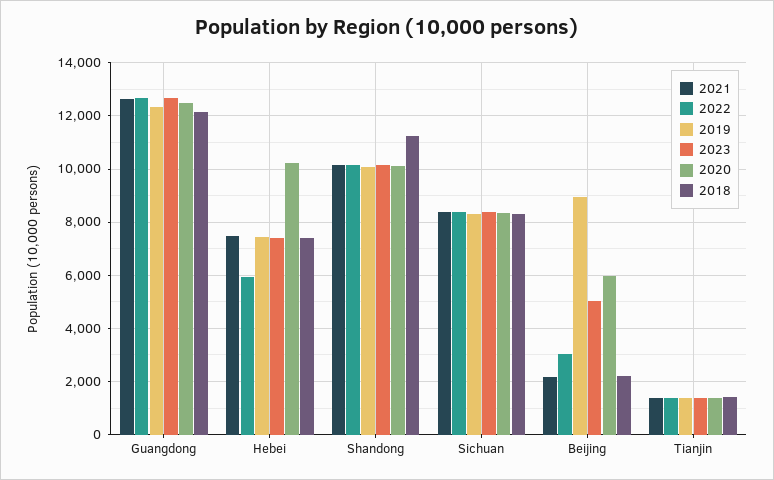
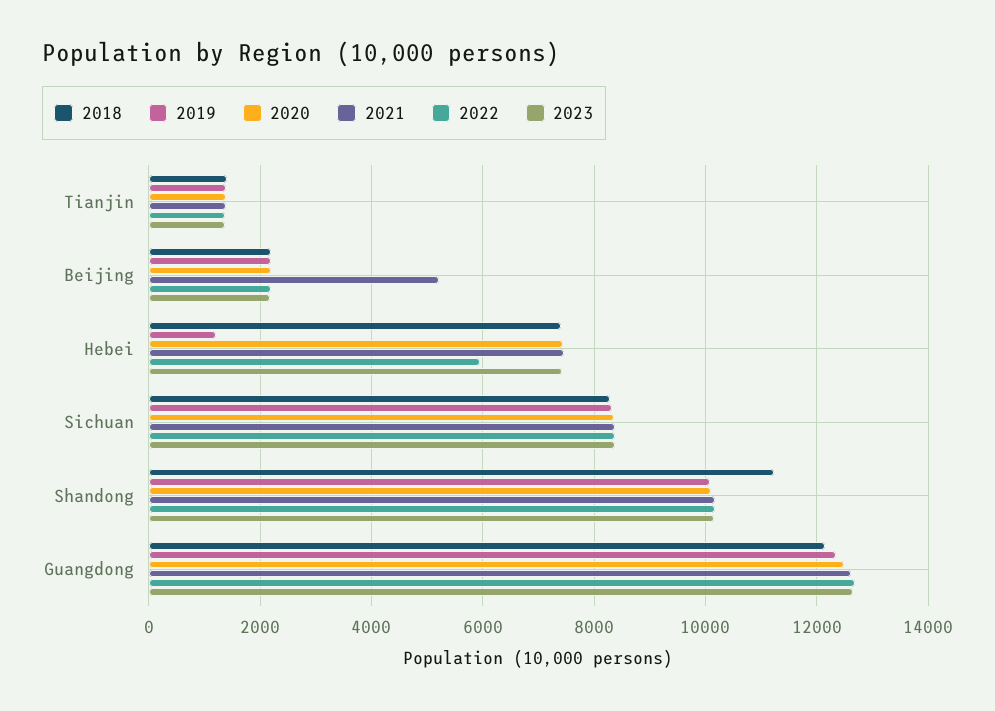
  {
    "2021": {
      "Guangdong": 12600,
      "Hebei": 7400,
      "Shandong": 10200,
      "Sichuan": 8400,
-     "Beijing": 2250,
+     "Beijing": 5200,
      "Tianjin": 1400
    },
    "2022": {
      "Guangdong": 12600,
      "Hebei": 6000,
      "Shandong": 10200,
      "Sichuan": 8400,
-     "Beijing": 3000,
+     "Beijing": 2200,
      "Tianjin": 1400
    },
    "2019": {
      "Guangdong": 12400,
-     "Hebei": 7500,
+     "Hebei": 1200,
      "Shandong": 10000,
      "Sichuan": 8400,
-     "Beijing": 9000,
+     "Beijing": 2200,
      "Tianjin": 1400
    },
    "2023": {
      "Guangdong": 12600,
      "Hebei": 7400,
      "Shandong": 10200,
      "Sichuan": 8400,
-     "Beijing": 5000,
+     "Beijing": 2200,
      "Tianjin": 1400
    },
    "2020": {
      "Guangdong": 12400,
-     "Hebei": 10250,
+     "Hebei": 7400,
      "Shandong": 10200,
      "Sichuan": 8400,
-     "Beijing": 6000,
+     "Beijing": 2200,
      "Tianjin": 1400
    },
    "2018": {
      "Guangdong": 12200,
      "Hebei": 7400,
      "Shandong": 11200,
      "Sichuan": 8200,
      "Beijing": 2200,
      "Tianjin": 1400
    }
  }

